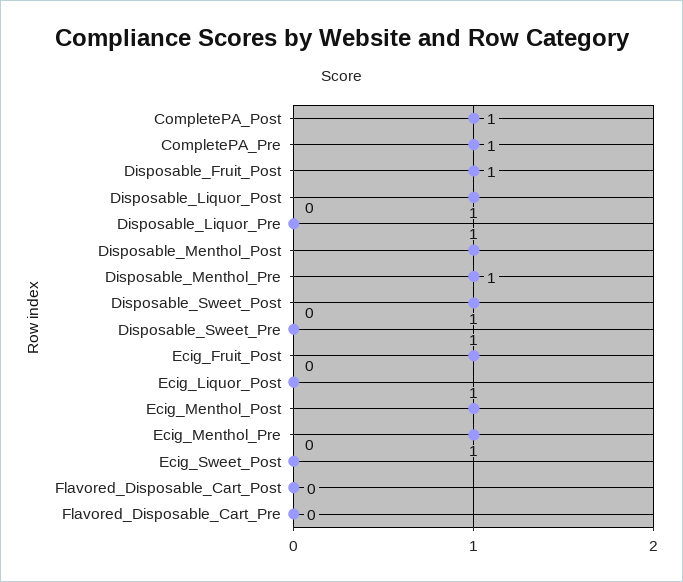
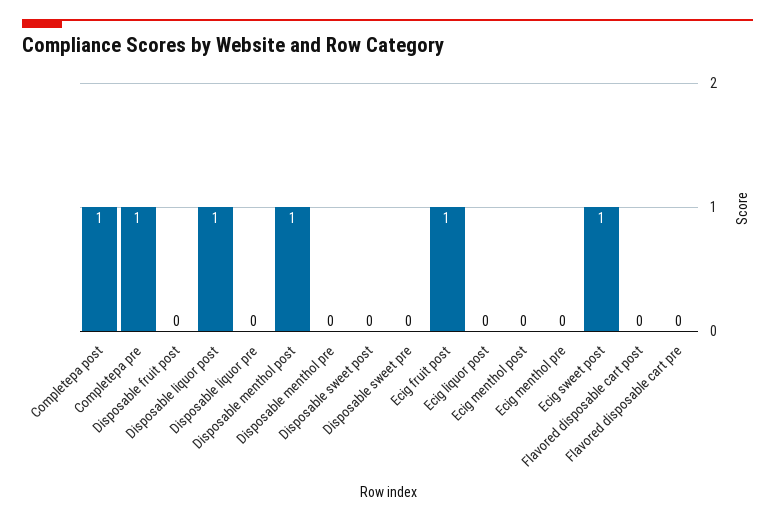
  {
    "CompletePA_Post": 1,
    "CompletePA_Pre": 1,
-   "Disposable_Fruit_Post": 1,
+   "Disposable_Fruit_Post": 0,
    "Disposable_Liquor_Post": 1,
    "Disposable_Liquor_Pre": 0,
    "Disposable_Menthol_Post": 1,
-   "Disposable_Menthol_Pre": 1,
+   "Disposable_Menthol_Pre": 0,
-   "Disposable_Sweet_Post": 1,
+   "Disposable_Sweet_Post": 0,
    "Disposable_Sweet_Pre": 0,
    "Ecig_Fruit_Post": 1,
    "Ecig_Liquor_Post": 0,
-   "Ecig_Menthol_Post": 1,
+   "Ecig_Menthol_Post": 0,
-   "Ecig_Menthol_Pre": 1,
+   "Ecig_Menthol_Pre": 0,
-   "Ecig_Sweet_Post": 0,
+   "Ecig_Sweet_Post": 1,
    "Flavored_Disposable_Cart_Post": 0,
    "Flavored_Disposable_Cart_Pre": 0
  }

